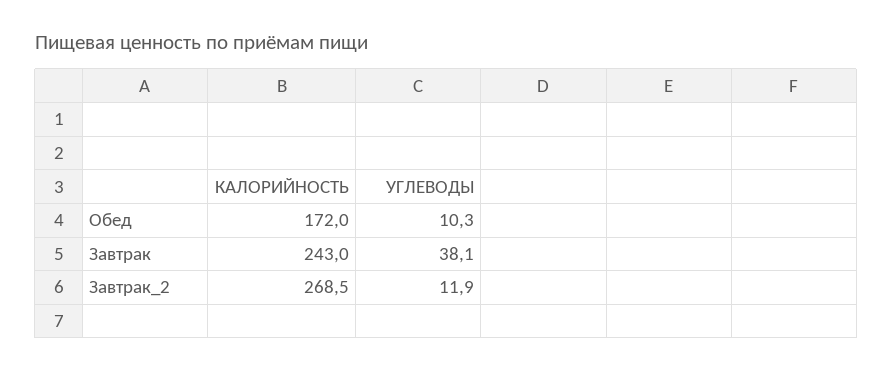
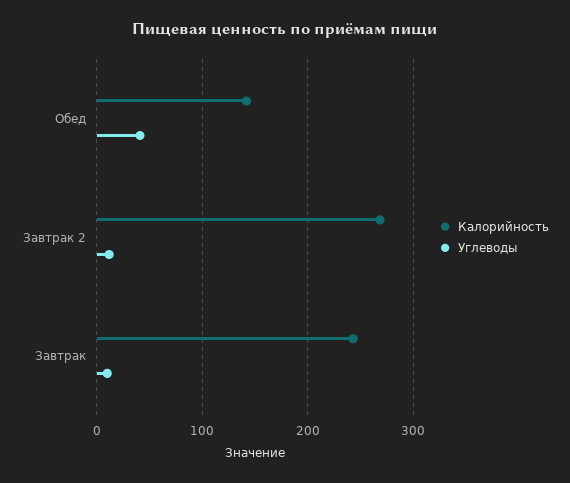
  {
    "КАЛОРИЙНОСТЬ": {
-     "Обед": 172,
+     "Обед": 140,
      "Завтрак": 243,
      "Завтрак_2": 268.5
    },
    "УГЛЕВОДЫ": {
-     "Обед": 10.3,
+     "Обед": 40,
-     "Завтрак": 38.1,
+     "Завтрак": 10,
      "Завтрак_2": 11.9
    }
  }

